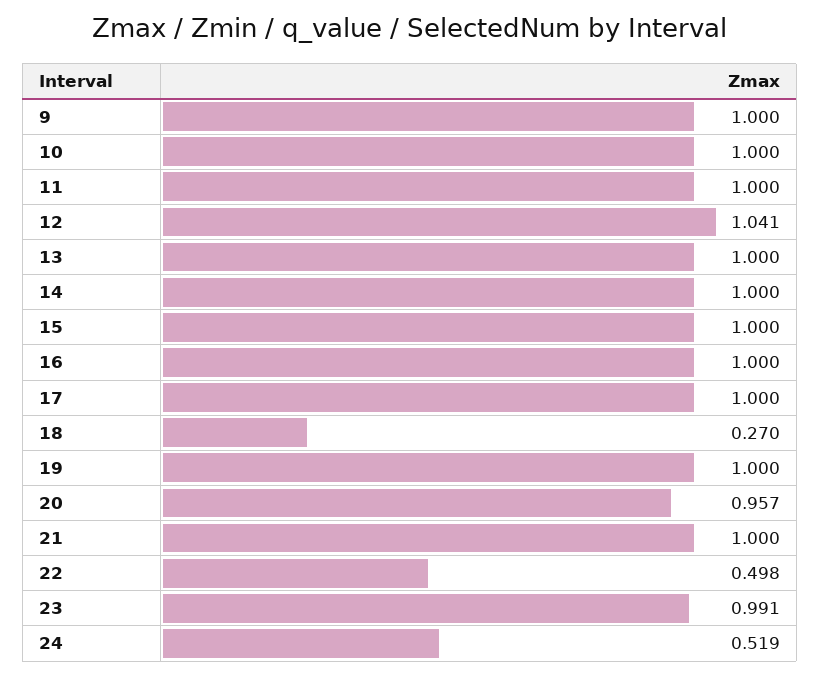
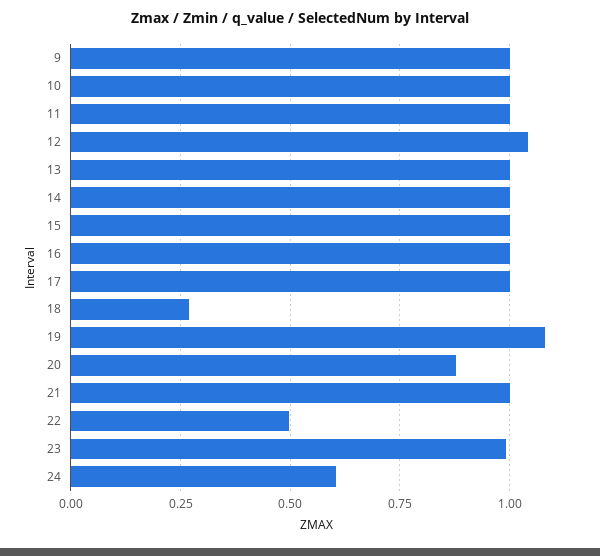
  {
    "9": 1,
    "10": 1,
    "11": 1,
    "12": 1.041,
    "13": 1,
    "14": 1,
    "15": 1,
    "16": 1,
    "17": 1,
    "18": 0.27,
-   "19": 1,
+   "19": 1.075,
-   "20": 0.957,
+   "20": 0.875,
    "21": 1,
    "22": 0.498,
    "23": 0.991,
-   "24": 0.519
+   "24": 0.6
  }

